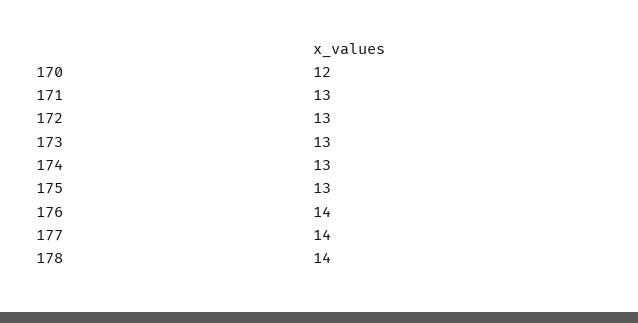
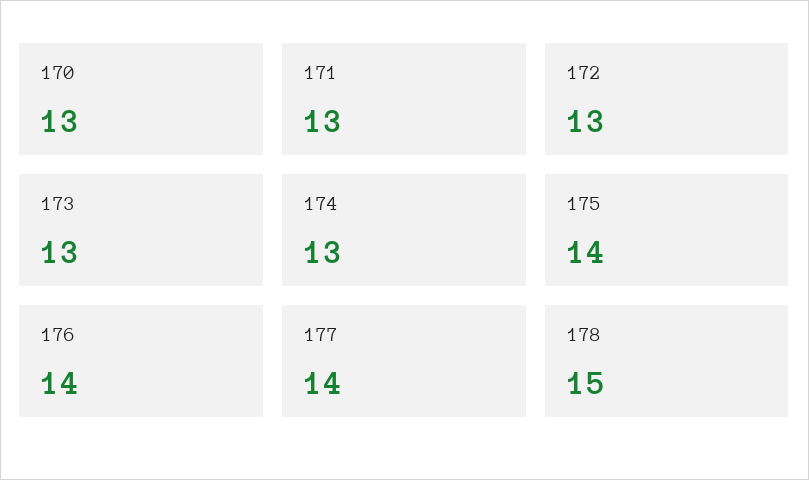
  {
-   "170": 12,
+   "170": 13,
    "171": 13,
    "172": 13,
    "173": 13,
    "174": 13,
-   "175": 13,
+   "175": 14,
    "176": 14,
    "177": 14,
-   "178": 14
+   "178": 15
  }

